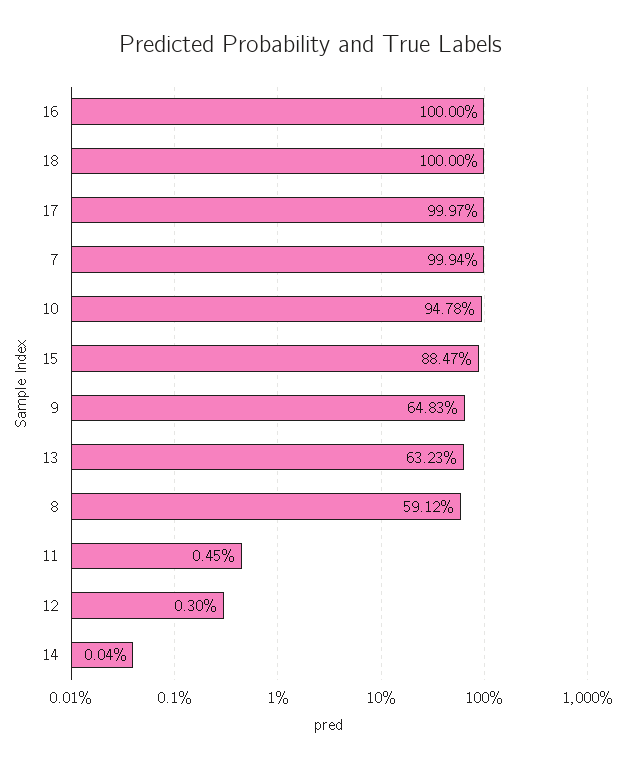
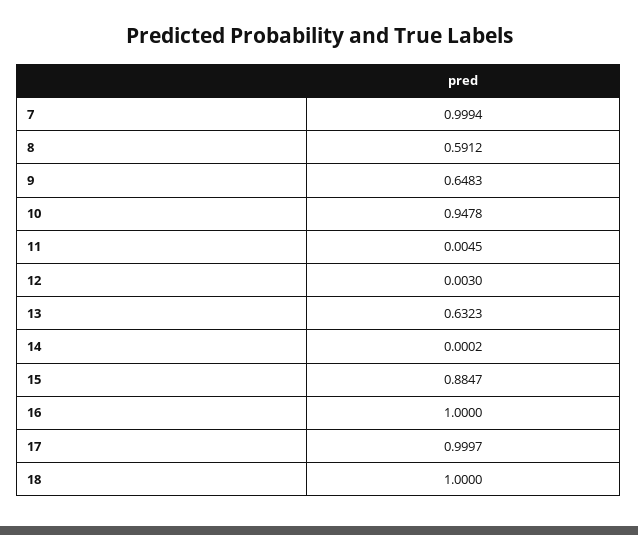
  {
    "16": 1,
    "18": 1,
    "17": 0.9997,
    "7": 0.9994,
    "10": 0.9478,
    "15": 0.8847,
    "9": 0.6483,
    "13": 0.6323,
    "8": 0.5912,
    "11": 0.0045,
    "12": 0.003,
-   "14": 0.0004
+   "14": 0.0002
  }

